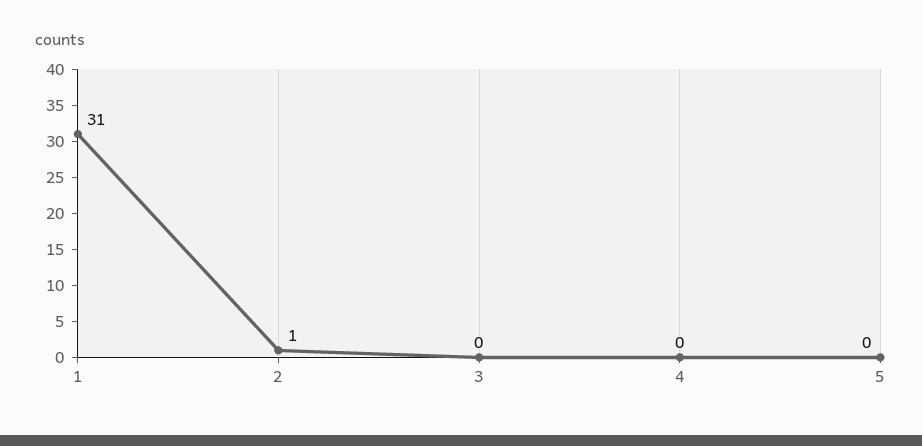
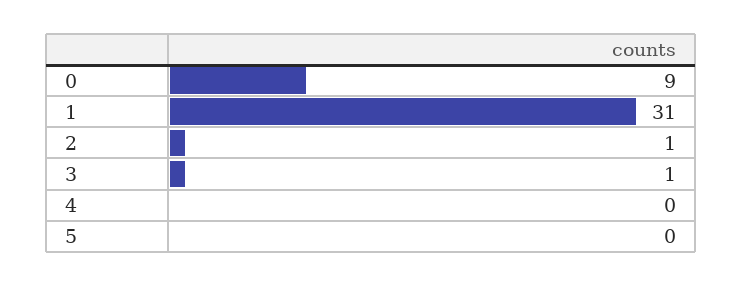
  {
    "1": 31,
    "2": 1,
-   "3": 0,
+   "3": 1,
    "4": 0,
-   "5": 0
+   "5": 0,
+   "0": 9
  }

